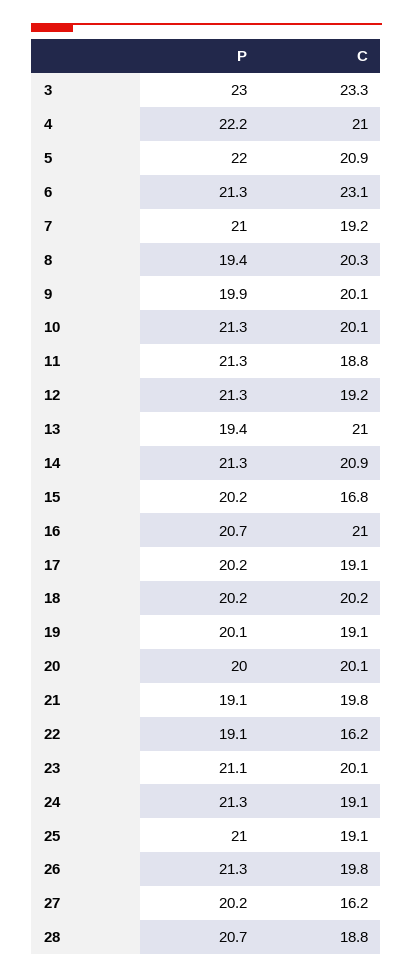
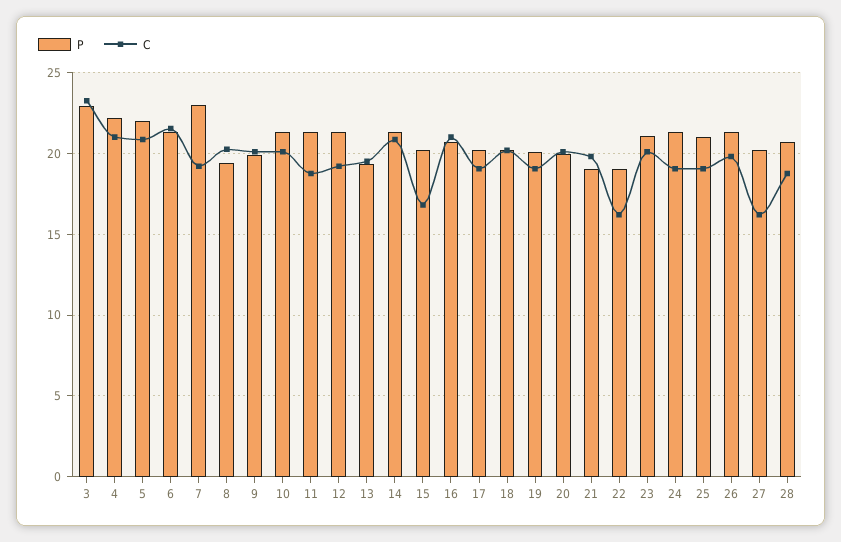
  {
    "P": {
      "3": 23,
      "4": 22.2,
      "5": 22,
      "6": 21.3,
-     "7": 21,
+     "7": 23,
      "8": 19.4,
      "9": 19.9,
      "10": 21.3,
      "11": 21.3,
      "12": 21.3,
      "13": 19.4,
      "14": 21.3,
      "15": 20.2,
      "16": 20.7,
      "17": 20.2,
      "18": 20.2,
      "19": 20.1,
      "20": 20,
      "21": 19.1,
      "22": 19.1,
      "23": 21.1,
      "24": 21.3,
      "25": 21,
      "26": 21.3,
      "27": 20.2,
      "28": 20.7
    },
    "C": {
      "3": 23.3,
      "4": 21,
      "5": 20.9,
-     "6": 23.1,
+     "6": 21.5,
      "7": 19.2,
      "8": 20.3,
      "9": 20.1,
      "10": 20.1,
      "11": 18.8,
      "12": 19.2,
-     "13": 21,
+     "13": 19.5,
      "14": 20.9,
      "15": 16.8,
      "16": 21,
      "17": 19.1,
      "18": 20.2,
      "19": 19.1,
      "20": 20.1,
      "21": 19.8,
      "22": 16.2,
      "23": 20.1,
      "24": 19.1,
      "25": 19.1,
      "26": 19.8,
      "27": 16.2,
      "28": 18.8
    }
  }

